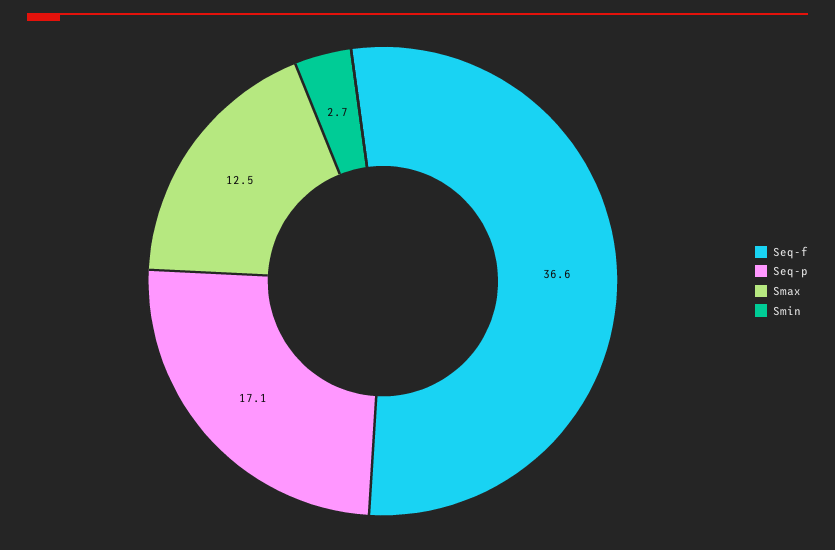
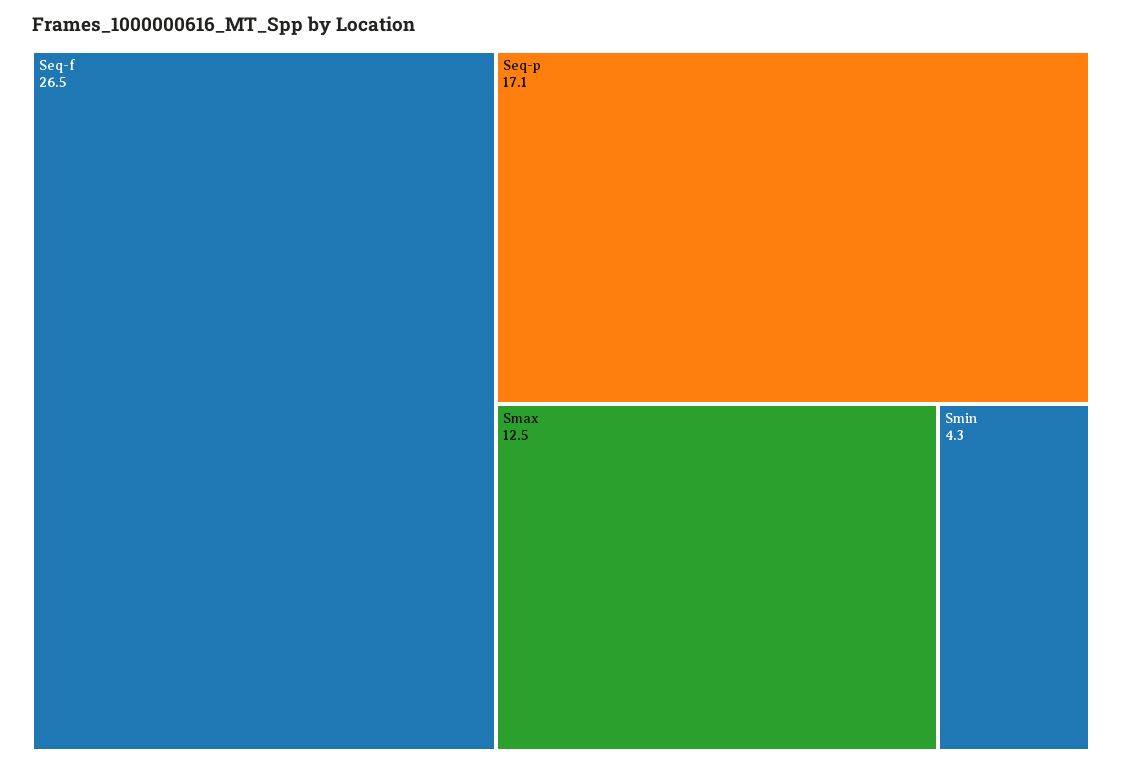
  {
-   "Seq-f": 36.6,
+   "Seq-f": 26.5,
    "Seq-p": 17.1,
    "Smax": 12.5,
-   "Smin": 2.7
+   "Smin": 4.3
  }

